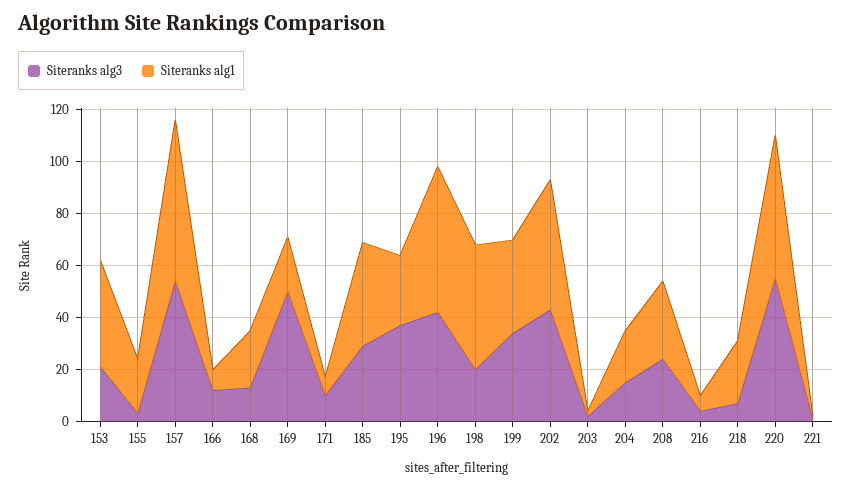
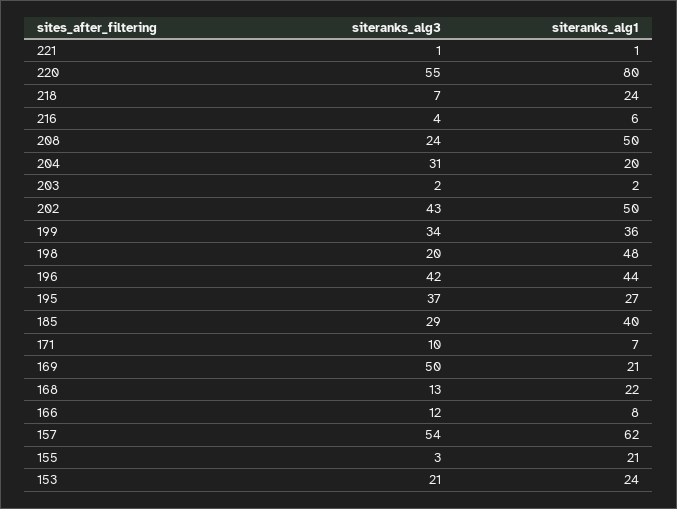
  {
    "Siteranks alg3": {
      "153": 21,
      "155": 3,
      "157": 54,
      "166": 12,
      "168": 13,
      "169": 50,
      "171": 10,
      "185": 29,
      "195": 37,
      "196": 42,
      "198": 20,
      "199": 34,
      "202": 43,
      "203": 2,
-     "204": 15,
+     "204": 31,
      "208": 24,
      "216": 4,
      "218": 7,
      "220": 55,
      "221": 1
    },
    "Siteranks alg1": {
-     "153": 40,
+     "153": 24,
      "155": 21,
      "157": 62,
      "166": 8,
      "168": 22,
      "169": 21,
      "171": 7,
      "185": 40,
      "195": 27,
-     "196": 55,
+     "196": 44,
      "198": 48,
      "199": 36,
      "202": 50,
      "203": 2,
      "204": 20,
-     "208": 30,
+     "208": 50,
      "216": 6,
      "218": 24,
-     "220": 55,
+     "220": 80,
      "221": 1
    }
  }

